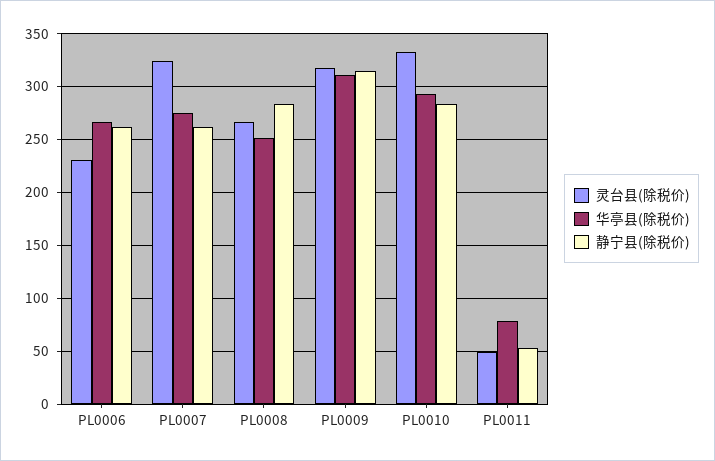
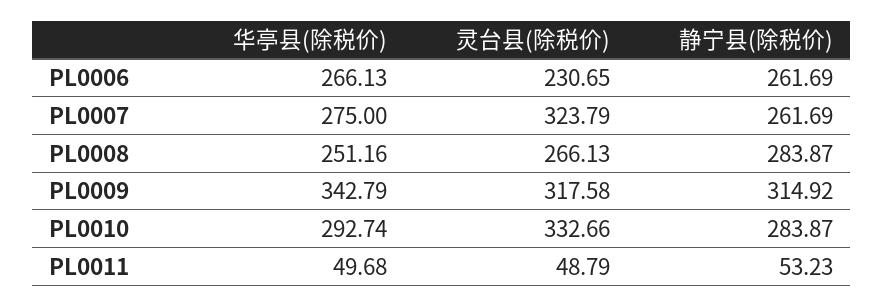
  {
    "灵台县(除税价)": {
      "PL0006": 230.65,
      "PL0007": 323.79,
      "PL0008": 266.13,
      "PL0009": 317.58,
      "PL0010": 332.66,
      "PL0011": 48.79
    },
    "华亭县(除税价)": {
      "PL0006": 266.13,
      "PL0007": 275,
      "PL0008": 251.16,
-     "PL0009": 310,
+     "PL0009": 342.79,
      "PL0010": 292.74,
-     "PL0011": 80
+     "PL0011": 49.68
    },
    "静宁县(除税价)": {
      "PL0006": 261.69,
      "PL0007": 261.69,
      "PL0008": 283.87,
      "PL0009": 314.92,
      "PL0010": 283.87,
      "PL0011": 53.23
    }
  }

